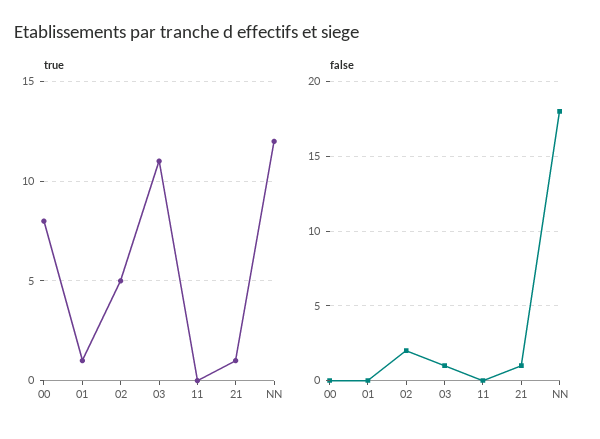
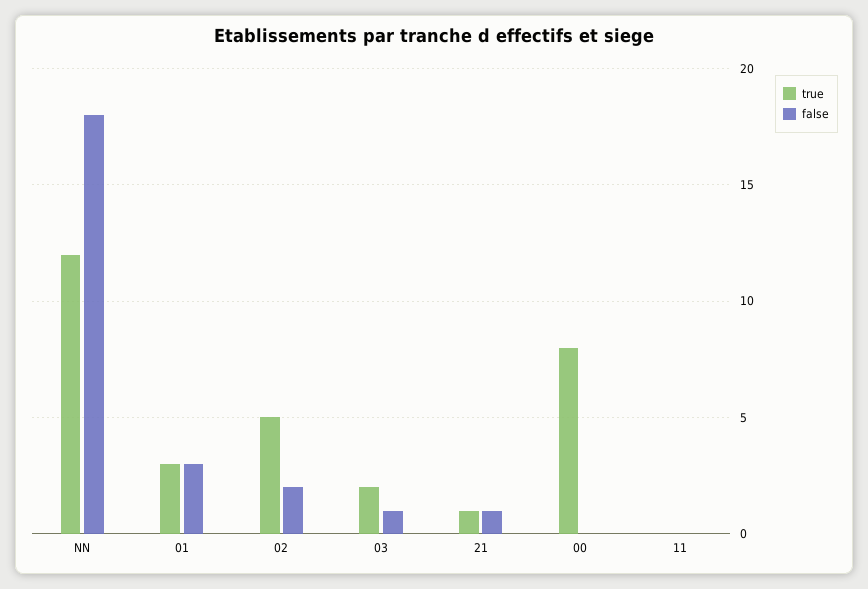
  {
    "true": {
      "00": 8,
-     "01": 1,
+     "01": 3,
      "02": 5,
-     "03": 11,
+     "03": 2,
      "11": 0,
      "21": 1,
      "NN": 12
    },
    "false": {
      "00": 0,
-     "01": 0,
+     "01": 3,
      "02": 2,
      "03": 1,
      "11": 0,
      "21": 1,
      "NN": 18
    }
  }

